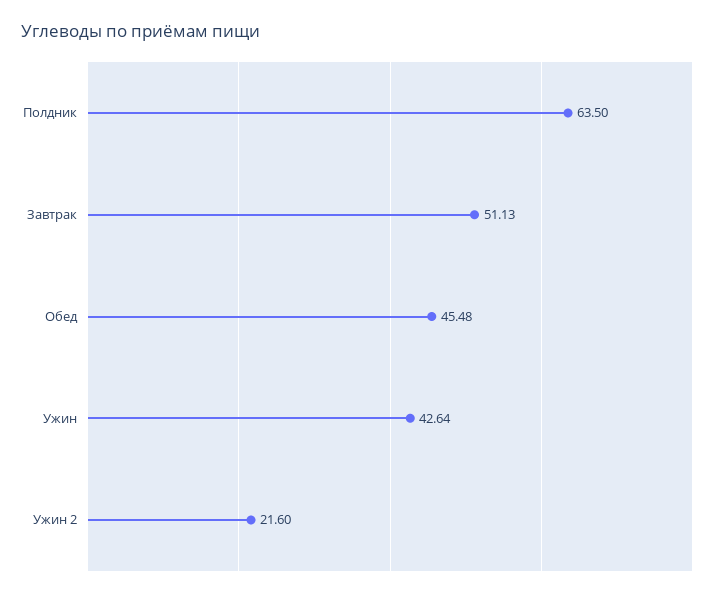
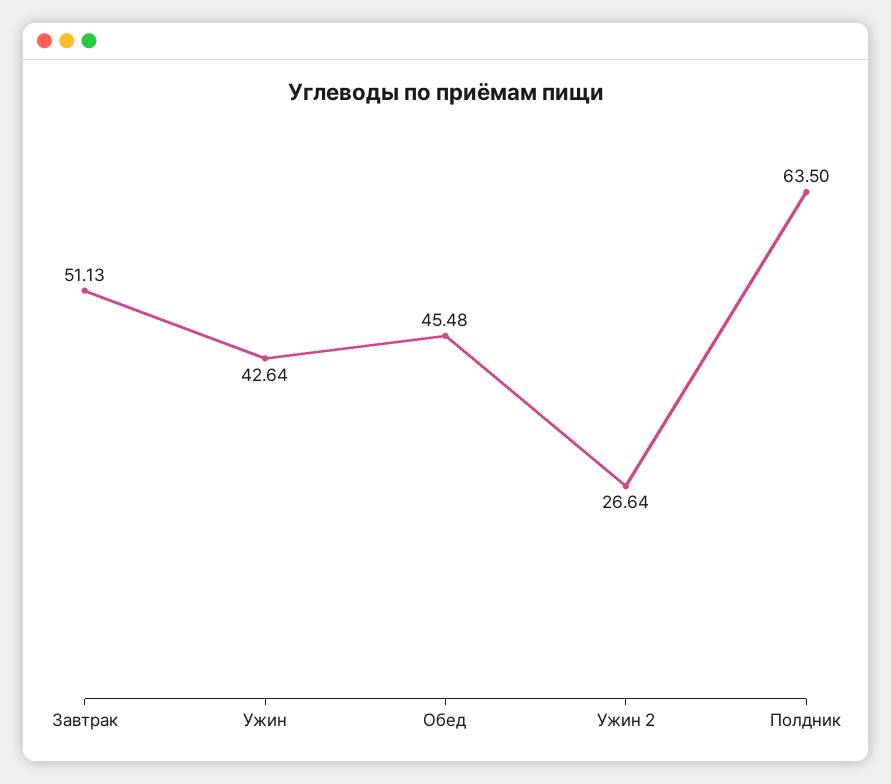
  {
    "Полдник": 63.5,
    "Завтрак": 51.13,
    "Обед": 45.48,
    "Ужин": 42.64,
-   "Ужин 2": 21.6
+   "Ужин 2": 26.64
  }

